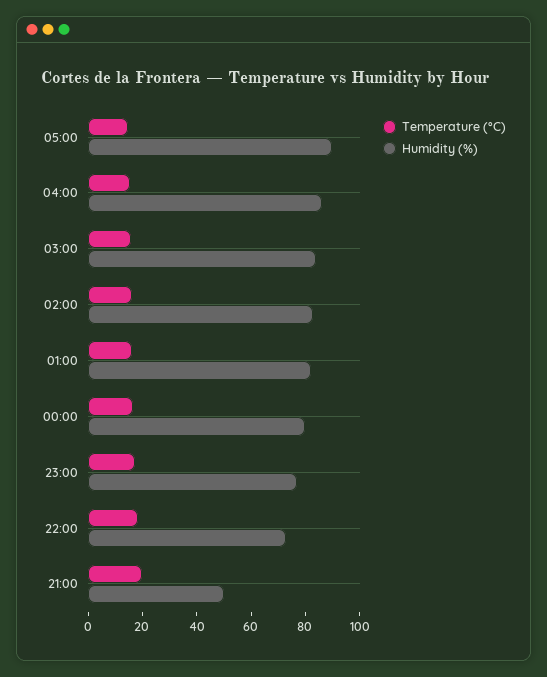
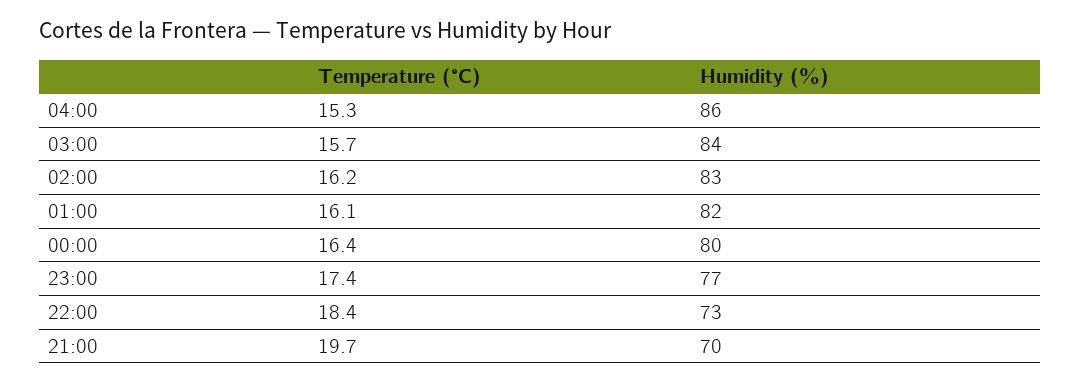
  {
    "Temperature (°C)": {
-     "05:00": 15,
      "04:00": 15.3,
      "03:00": 15.7,
      "02:00": 16.2,
      "01:00": 16.1,
      "00:00": 16.4,
      "23:00": 17.4,
      "22:00": 18.4,
      "21:00": 19.7
    },
    "Humidity (%)": {
-     "05:00": 90,
      "04:00": 86,
      "03:00": 84,
      "02:00": 83,
      "01:00": 82,
      "00:00": 80,
      "23:00": 77,
      "22:00": 73,
-     "21:00": 50
+     "21:00": 70
    }
  }

